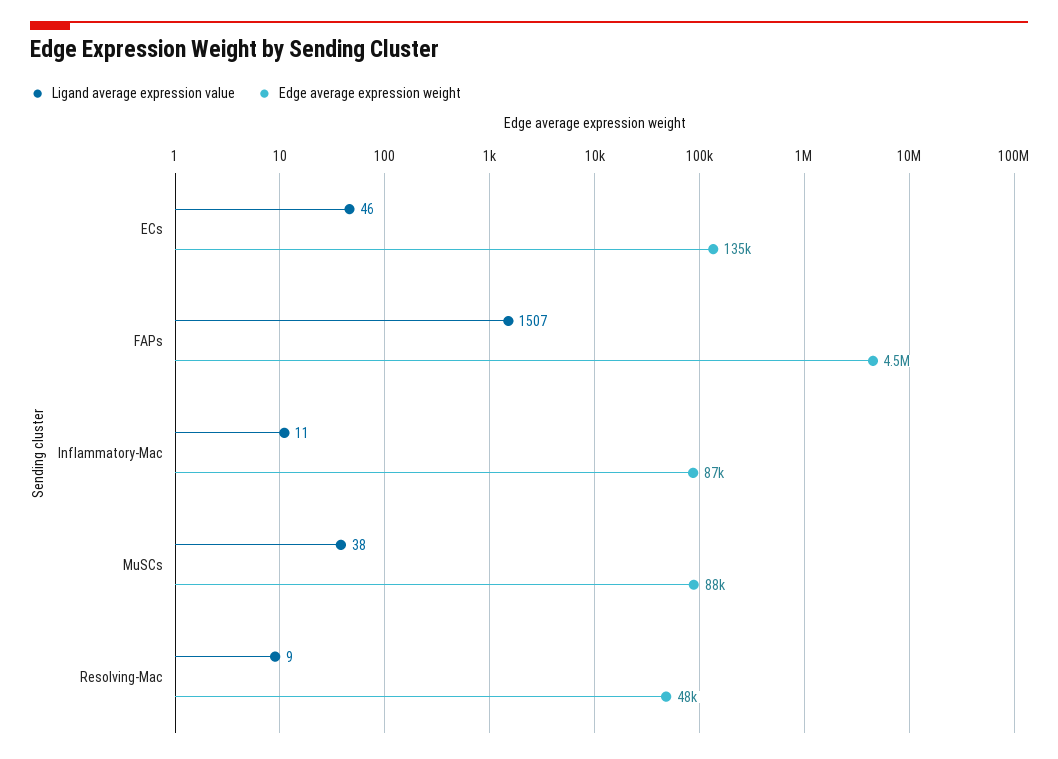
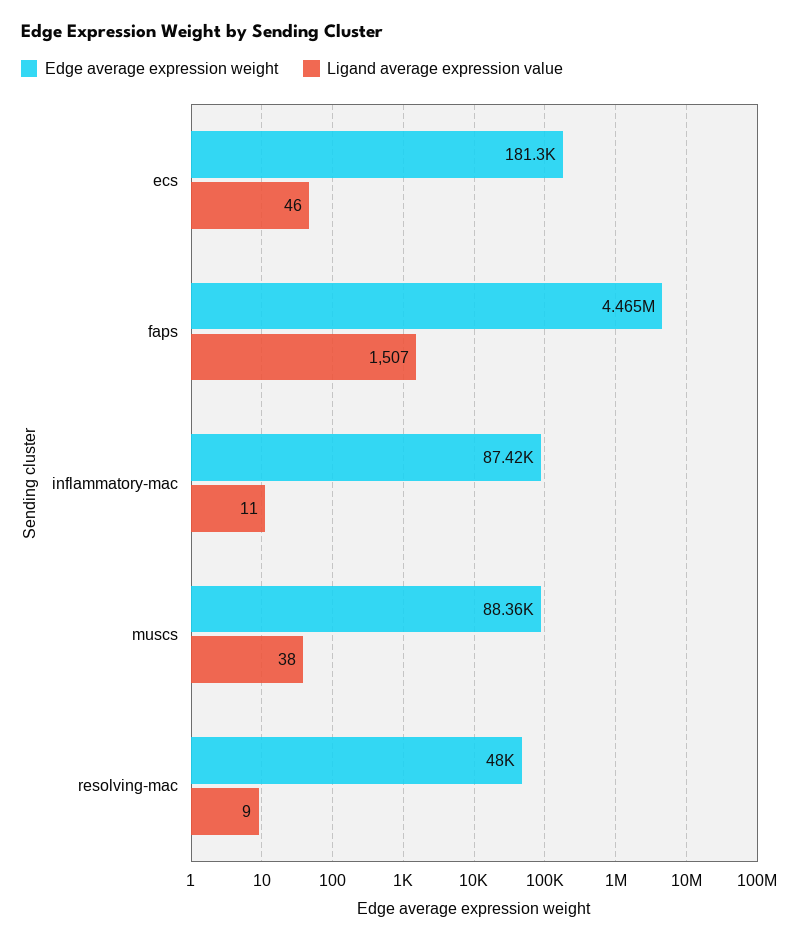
  {
    "Ligand average expression value": {
      "ECs": 46,
      "FAPs": 1507,
      "Inflammatory-Mac": 11,
      "MuSCs": 38,
      "Resolving-Mac": 9
    },
    "Edge average expression weight": {
-     "ECs": 135000,
+     "ECs": 181300,
      "FAPs": 4465000,
      "Inflammatory-Mac": 87420,
      "MuSCs": 88360,
      "Resolving-Mac": 48000
    }
  }

